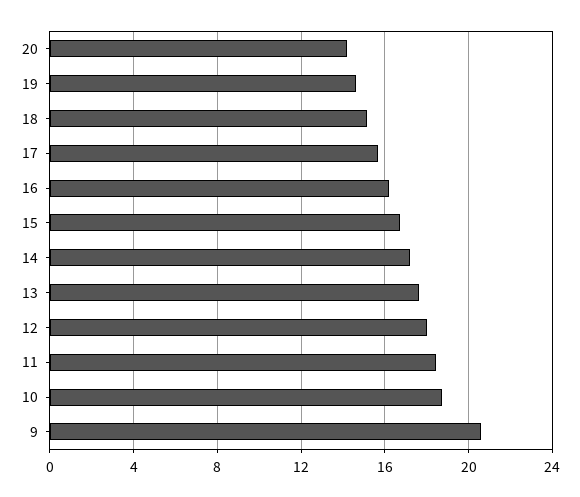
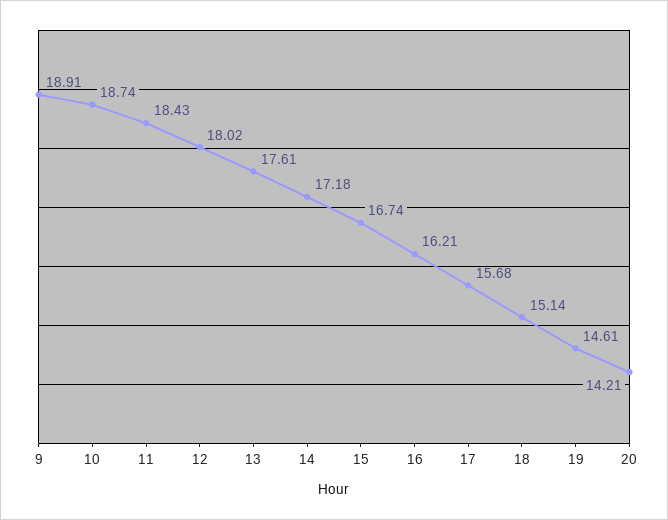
  {
    "20": 14.21,
    "19": 14.61,
    "18": 15.14,
    "17": 15.68,
    "16": 16.21,
    "15": 16.74,
    "14": 17.18,
    "13": 17.61,
    "12": 18.02,
    "11": 18.43,
    "10": 18.74,
-   "9": 20.5
+   "9": 18.91
  }

